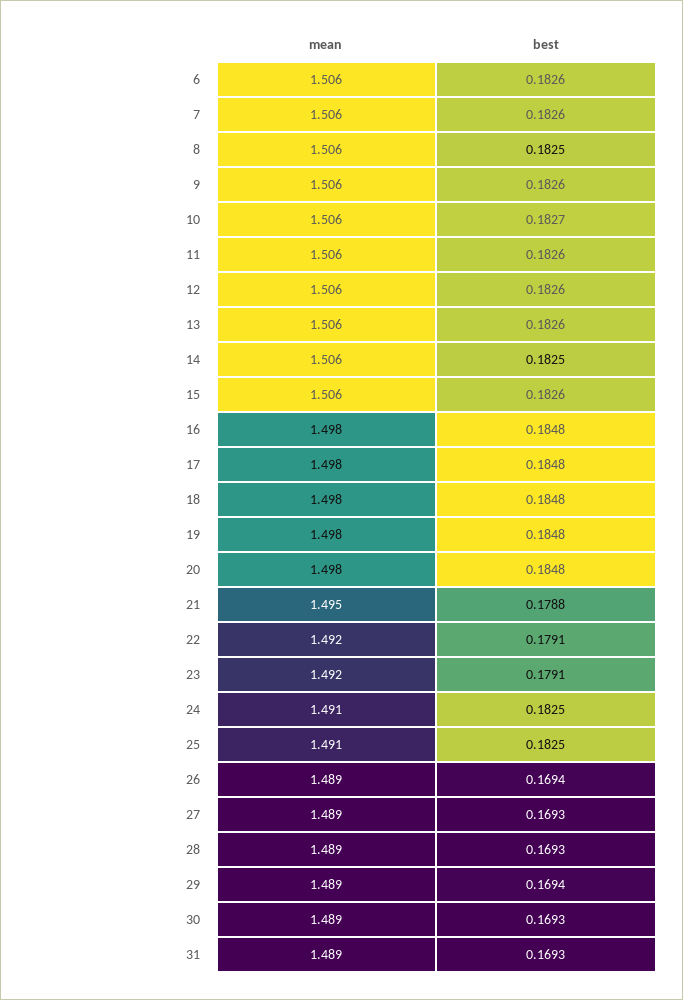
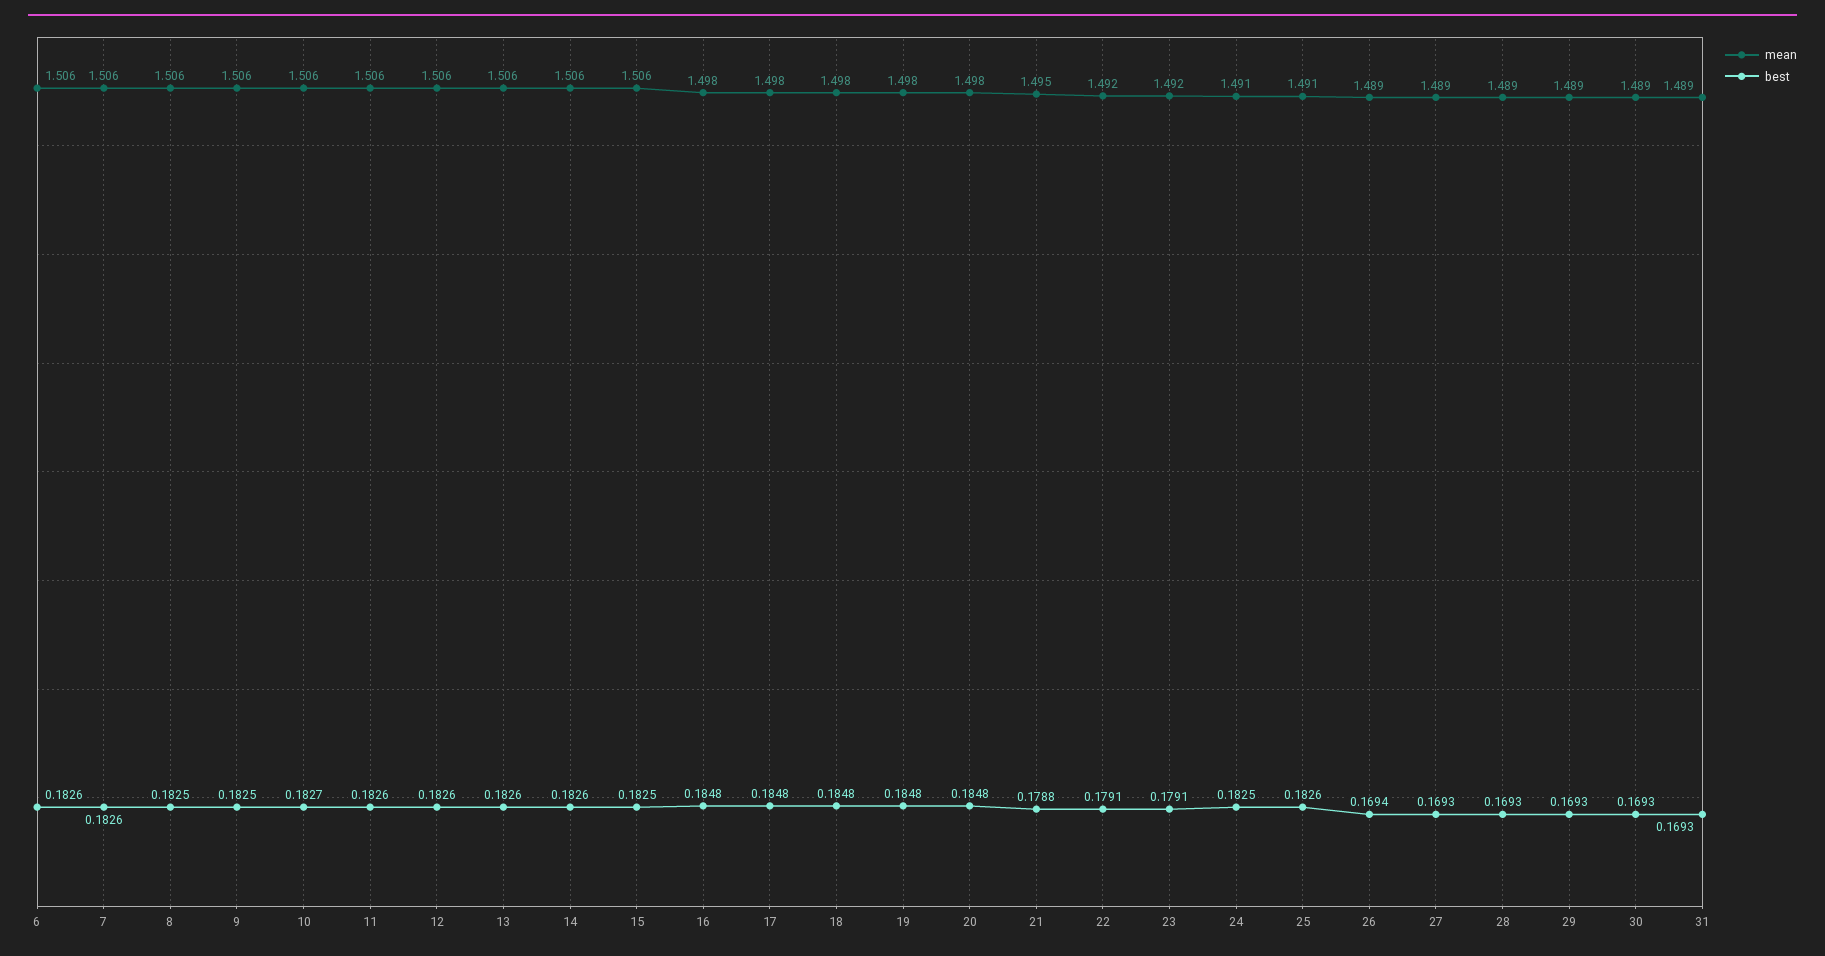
  {
    "mean": {
      "6": 1.506,
      "7": 1.506,
      "8": 1.506,
      "9": 1.506,
      "10": 1.506,
      "11": 1.506,
      "12": 1.506,
      "13": 1.506,
      "14": 1.506,
      "15": 1.506,
      "16": 1.498,
      "17": 1.498,
      "18": 1.498,
      "19": 1.498,
      "20": 1.498,
      "21": 1.495,
      "22": 1.492,
      "23": 1.492,
      "24": 1.491,
      "25": 1.491,
      "26": 1.489,
      "27": 1.489,
      "28": 1.489,
      "29": 1.489,
      "30": 1.489,
      "31": 1.489
    },
    "best": {
      "6": 0.1826,
      "7": 0.1826,
      "8": 0.1825,
-     "9": 0.1826,
+     "9": 0.1825,
      "10": 0.1827,
      "11": 0.1826,
      "12": 0.1826,
      "13": 0.1826,
-     "14": 0.1825,
+     "14": 0.1826,
-     "15": 0.1826,
+     "15": 0.1825,
      "16": 0.1848,
      "17": 0.1848,
      "18": 0.1848,
      "19": 0.1848,
      "20": 0.1848,
      "21": 0.1788,
      "22": 0.1791,
      "23": 0.1791,
      "24": 0.1825,
-     "25": 0.1825,
+     "25": 0.1826,
      "26": 0.1694,
      "27": 0.1693,
      "28": 0.1693,
-     "29": 0.1694,
+     "29": 0.1693,
      "30": 0.1693,
      "31": 0.1693
    }
  }

